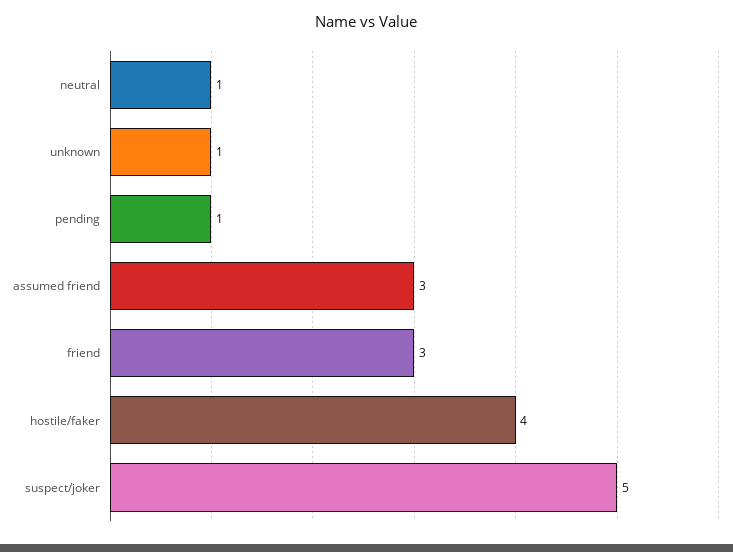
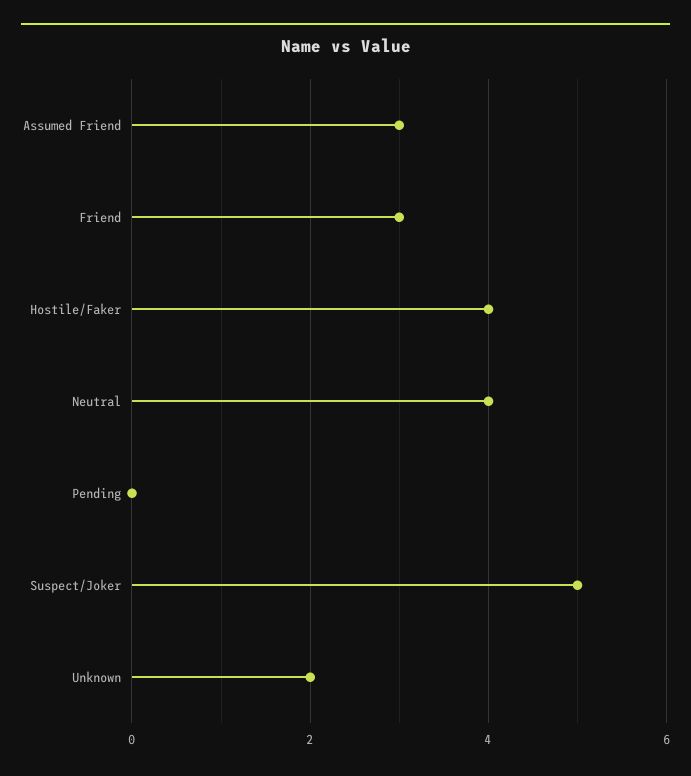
  {
-   "neutral": 1,
+   "neutral": 4,
-   "unknown": 1,
+   "unknown": 2,
-   "pending": 1,
+   "pending": 0,
    "assumed friend": 3,
    "friend": 3,
    "hostile/faker": 4,
    "suspect/joker": 5
  }

